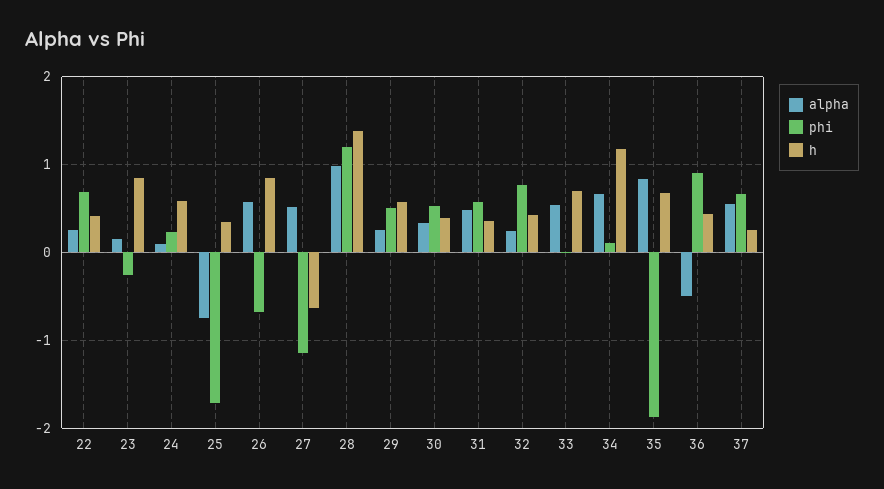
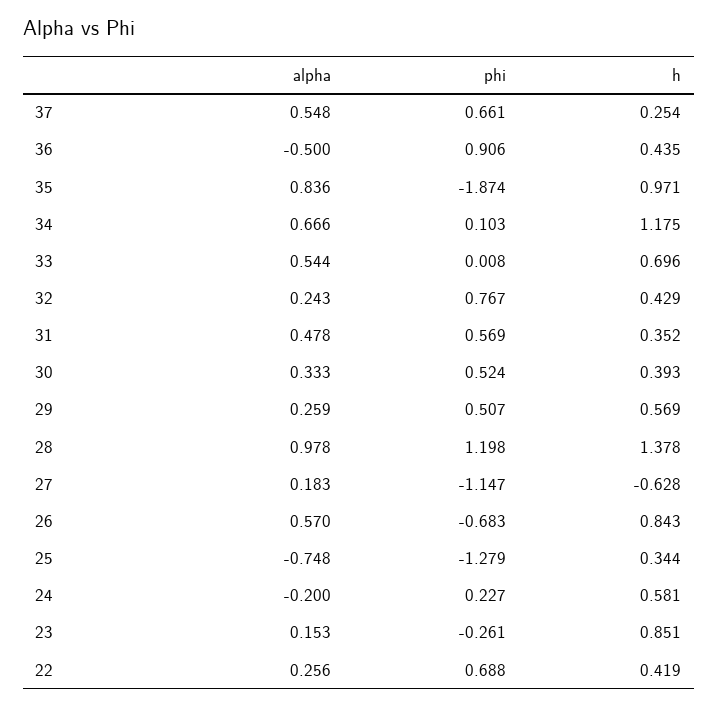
  {
    "alpha": {
      "22": 0.256,
      "23": 0.153,
-     "24": 0.1,
+     "24": -0.2,
      "25": -0.748,
      "26": 0.57,
-     "27": 0.5,
+     "27": 0.183,
      "28": 0.978,
      "29": 0.259,
      "30": 0.333,
      "31": 0.478,
      "32": 0.243,
      "33": 0.544,
      "34": 0.666,
      "35": 0.836,
      "36": -0.5,
      "37": 0.548
    },
    "phi": {
      "22": 0.688,
      "23": -0.261,
      "24": 0.227,
-     "25": -1.7,
+     "25": -1.279,
      "26": -0.683,
      "27": -1.147,
      "28": 1.198,
      "29": 0.507,
      "30": 0.524,
      "31": 0.569,
      "32": 0.767,
      "33": 0.008,
      "34": 0.103,
      "35": -1.874,
      "36": 0.906,
      "37": 0.661
    },
    "h": {
      "22": 0.419,
      "23": 0.851,
      "24": 0.581,
      "25": 0.344,
      "26": 0.843,
      "27": -0.628,
      "28": 1.378,
      "29": 0.569,
      "30": 0.393,
      "31": 0.352,
      "32": 0.429,
      "33": 0.696,
      "34": 1.175,
-     "35": 0.7,
+     "35": 0.971,
      "36": 0.435,
      "37": 0.254
    }
  }

